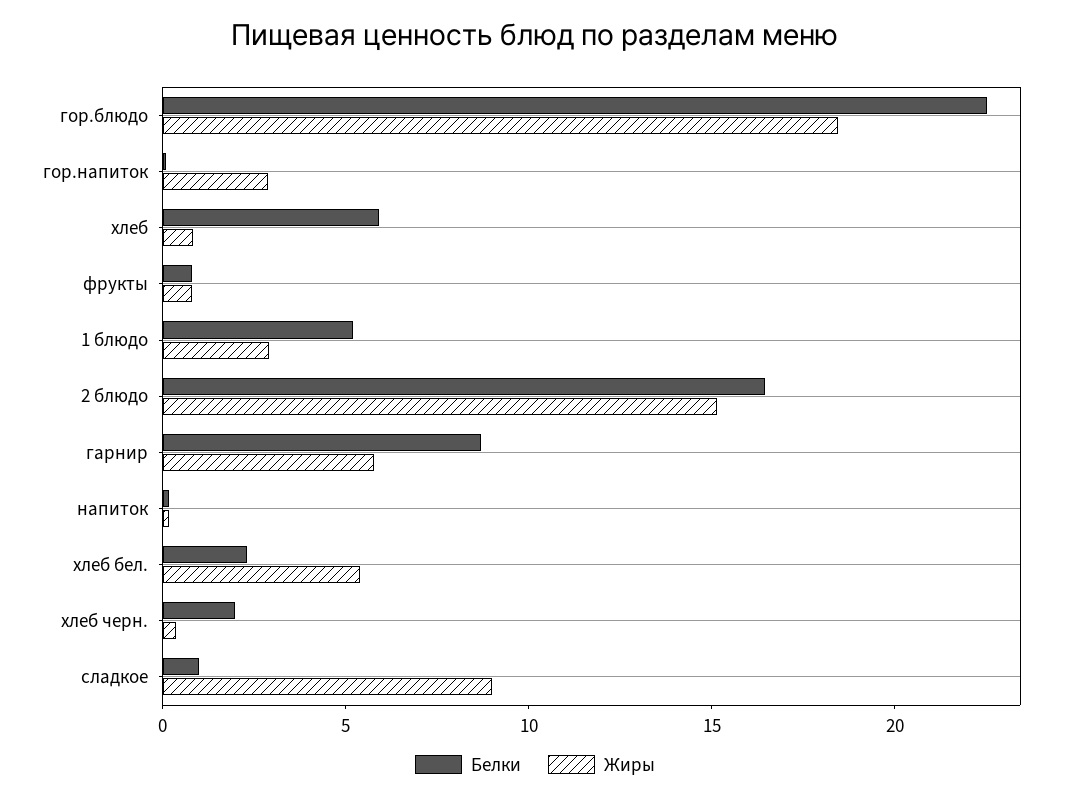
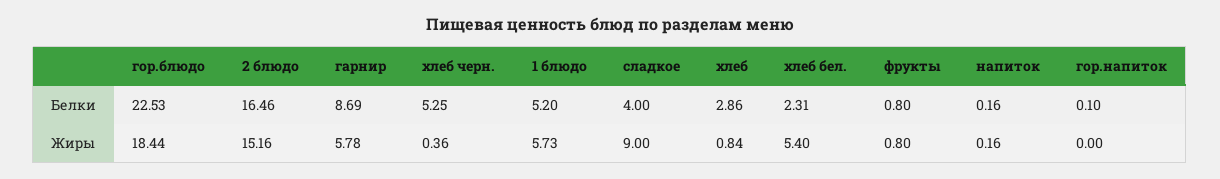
  {
    "Белки": {
      "гор.блюдо": 22.53,
      "гор.напиток": 0.1,
-     "хлеб": 6,
+     "хлеб": 2.86,
      "фрукты": 0.8,
      "1 блюдо": 5.2,
      "2 блюдо": 16.46,
      "гарнир": 8.69,
      "напиток": 0.16,
      "хлеб бел.": 2.31,
-     "хлеб черн.": 2,
+     "хлеб черн.": 5.25,
-     "сладкое": 1
+     "сладкое": 4
    },
    "Жиры": {
      "гор.блюдо": 18.44,
-     "гор.напиток": 3,
+     "гор.напиток": 0,
      "хлеб": 0.84,
      "фрукты": 0.8,
-     "1 блюдо": 3,
+     "1 блюдо": 5.73,
      "2 блюдо": 15.16,
      "гарнир": 5.78,
      "напиток": 0.16,
      "хлеб бел.": 5.4,
      "хлеб черн.": 0.36,
      "сладкое": 9
    }
  }

